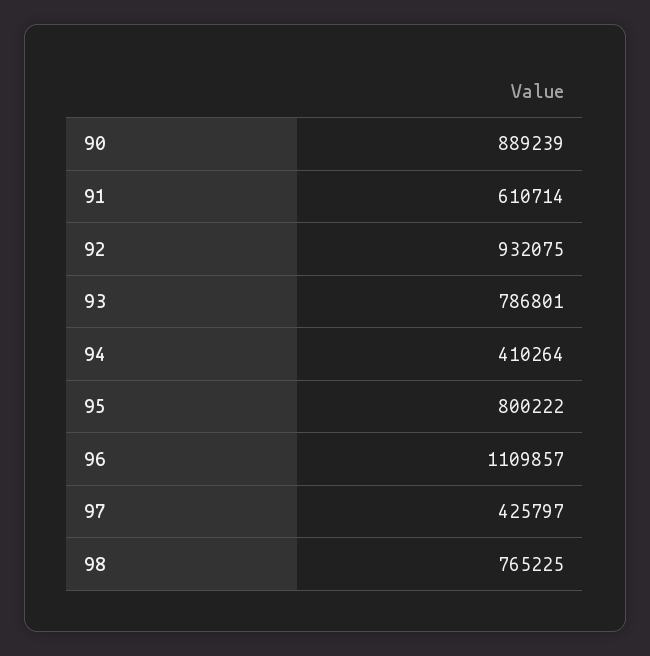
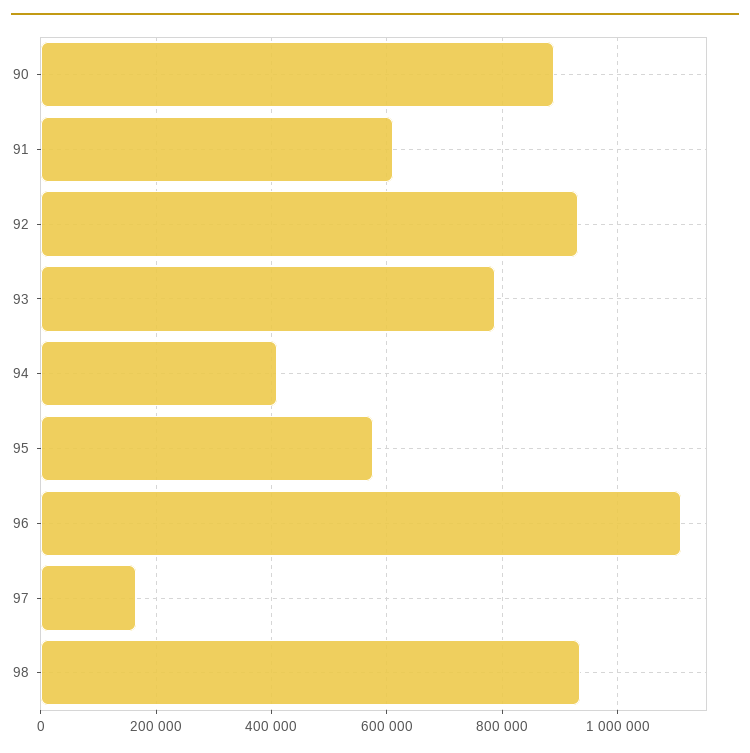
  {
    "90": 889239,
    "91": 610714,
    "92": 932075,
    "93": 786801,
    "94": 410264,
-   "95": 800222,
+   "95": 580000,
    "96": 1109857,
-   "97": 425797,
+   "97": 160000,
-   "98": 765225
+   "98": 940000
  }

